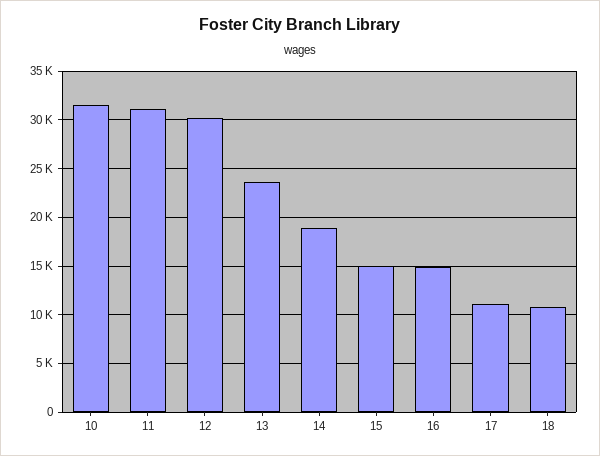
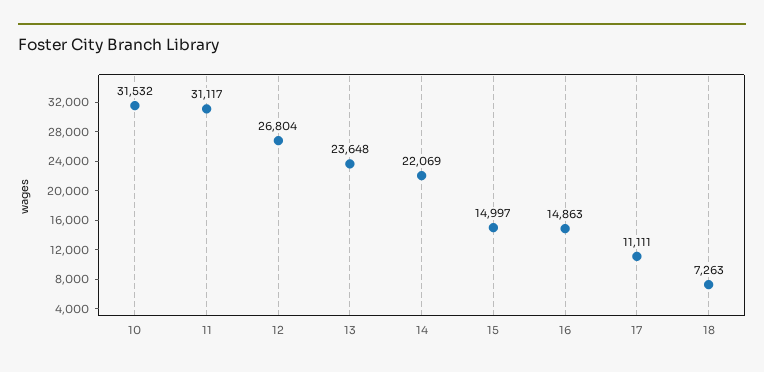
  {
    "10": 31532,
    "11": 31117,
-   "12": 30000,
+   "12": 26804,
    "13": 23648,
-   "14": 19000,
+   "14": 22069,
    "15": 14997,
    "16": 14863,
    "17": 11111,
-   "18": 11000
+   "18": 7263
  }

